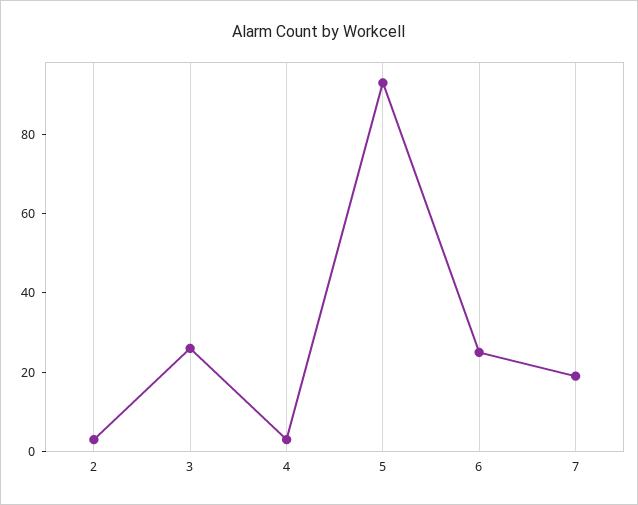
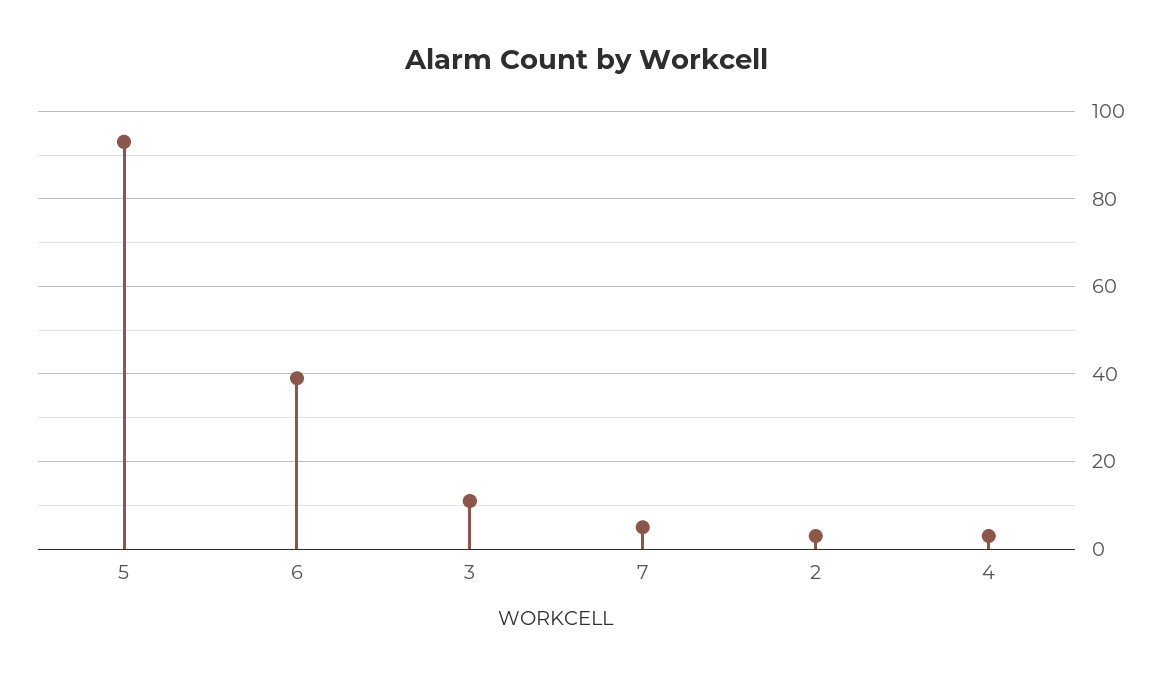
  {
    "2": 5,
-   "3": 25,
+   "3": 10,
    "4": 5,
    "5": 95,
-   "6": 25,
+   "6": 40,
-   "7": 20
+   "7": 5
  }

